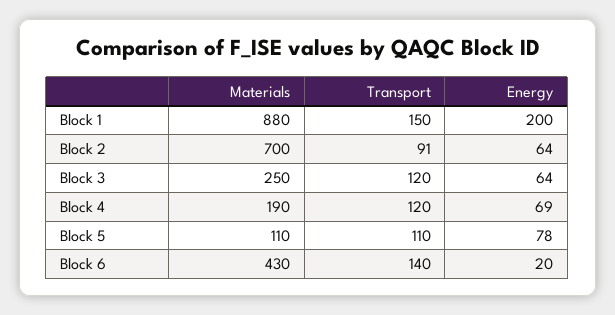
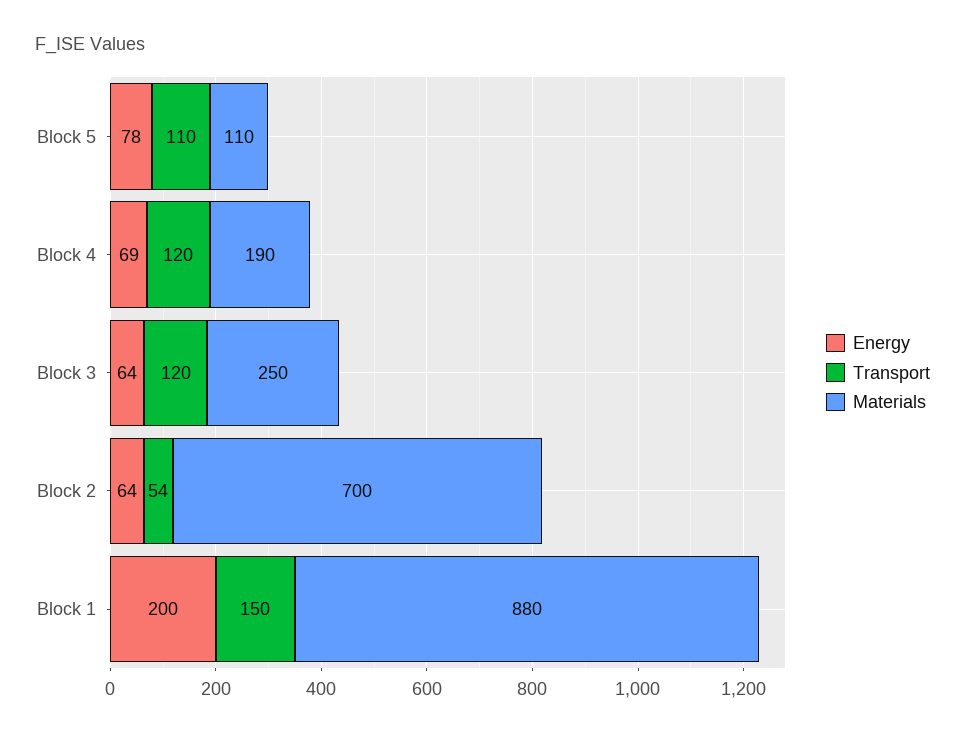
  {
    "Materials": {
      "Block 1": 880,
      "Block 2": 700,
      "Block 3": 250,
      "Block 4": 190,
-     "Block 5": 110,
+     "Block 5": 110
-     "Block 6": 430
    },
    "Transport": {
      "Block 1": 150,
-     "Block 2": 91,
+     "Block 2": 54,
      "Block 3": 120,
      "Block 4": 120,
-     "Block 5": 110,
+     "Block 5": 110
-     "Block 6": 140
    },
    "Energy": {
      "Block 1": 200,
      "Block 2": 64,
      "Block 3": 64,
      "Block 4": 69,
-     "Block 5": 78,
+     "Block 5": 78
-     "Block 6": 20
    }
  }

